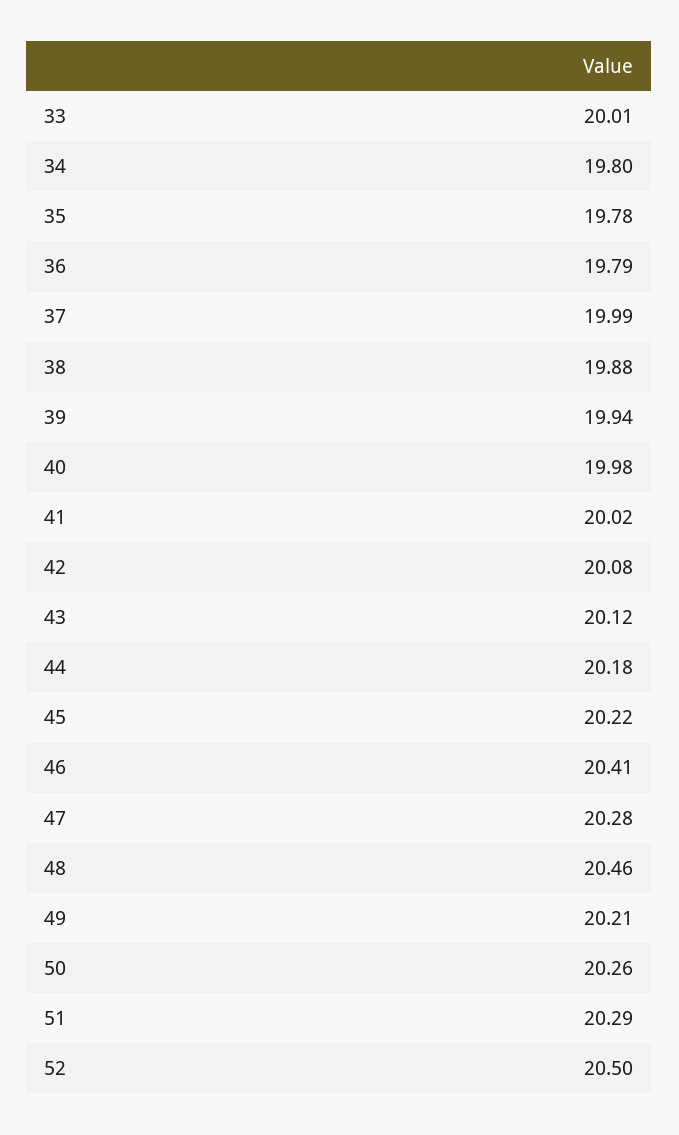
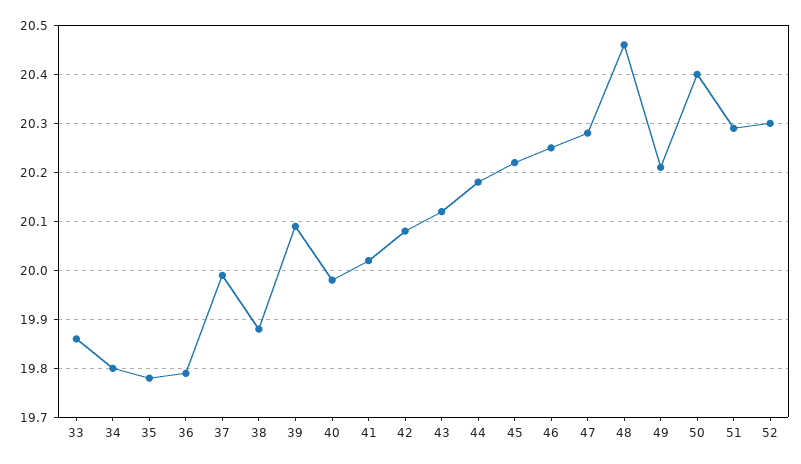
  {
-   "33": 20.01,
+   "33": 19.85,
    "34": 19.8,
    "35": 19.78,
    "36": 19.79,
    "37": 19.99,
    "38": 19.88,
-   "39": 19.94,
+   "39": 20.1,
    "40": 19.98,
    "41": 20.02,
    "42": 20.08,
    "43": 20.12,
    "44": 20.18,
    "45": 20.22,
-   "46": 20.41,
+   "46": 20.25,
    "47": 20.28,
    "48": 20.46,
    "49": 20.21,
-   "50": 20.26,
+   "50": 20.4,
    "51": 20.29,
-   "52": 20.5
+   "52": 20.3
  }

